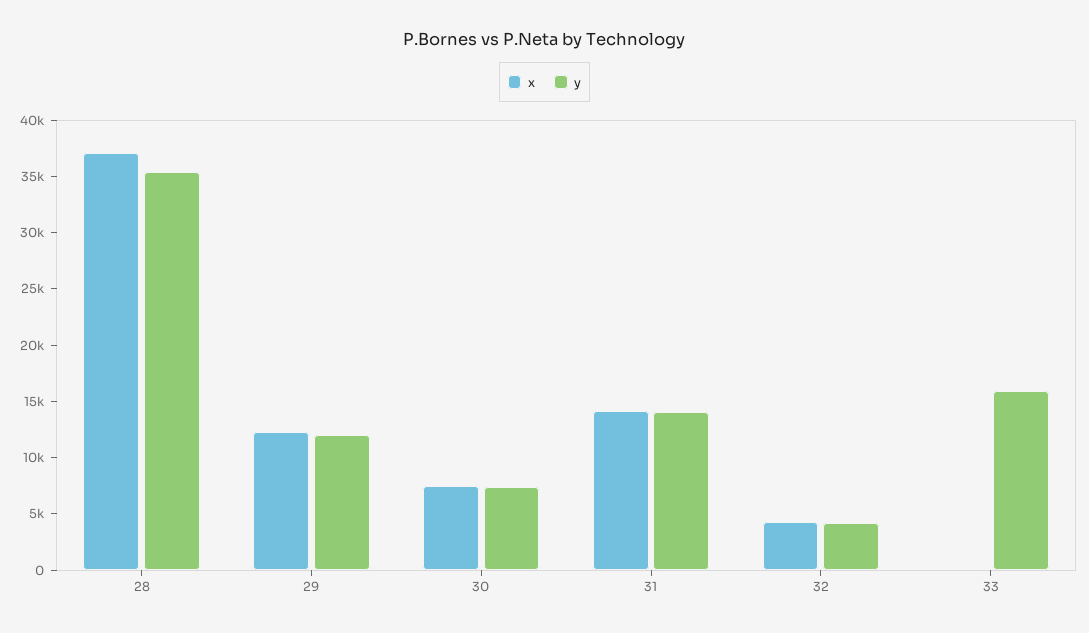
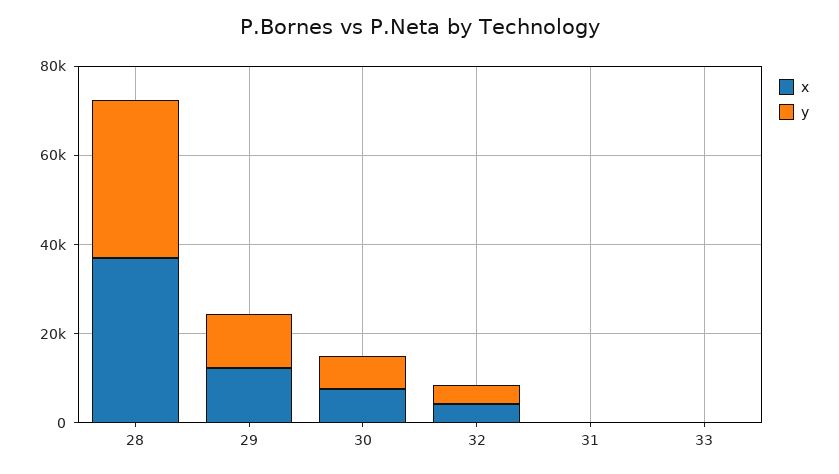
  {
    "x": {
      "28": 37000,
      "29": 12000,
      "30": 7000,
-     "31": 14000,
+     "31": 0,
      "32": 4000,
      "33": 0
    },
    "y": {
      "28": 35000,
      "29": 12000,
      "30": 7000,
-     "31": 14000,
+     "31": 0,
      "32": 4000,
-     "33": 16000
+     "33": 0
    }
  }

